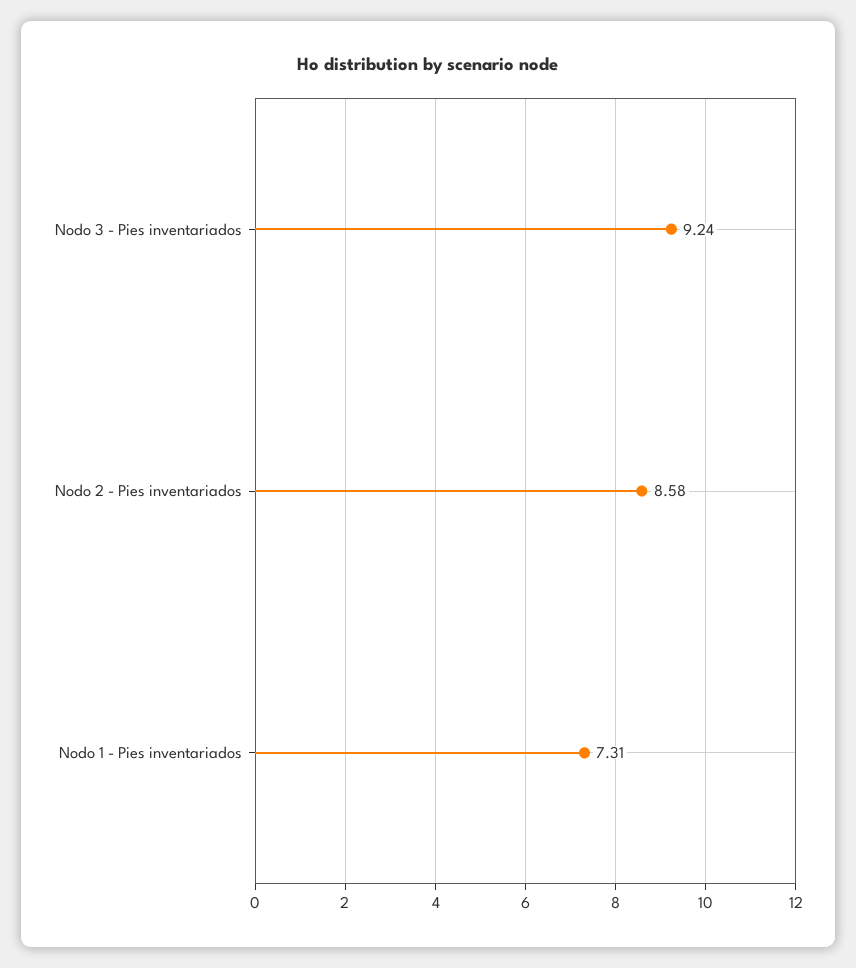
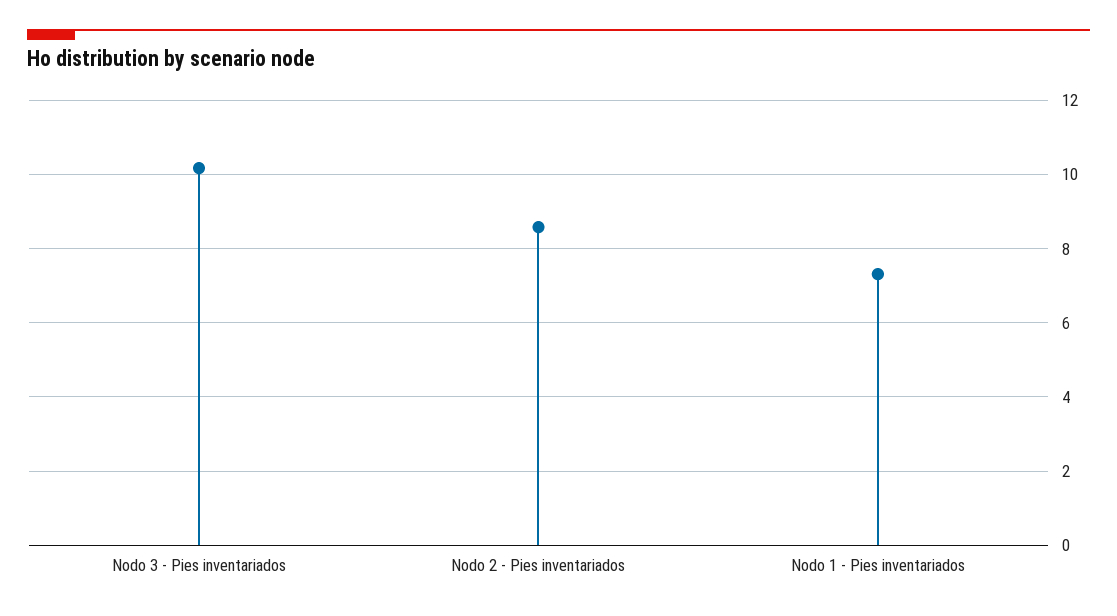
  {
-   "Nodo 3 - Pies inventariados": 9.24,
+   "Nodo 3 - Pies inventariados": 10.2,
    "Nodo 2 - Pies inventariados": 8.58,
    "Nodo 1 - Pies inventariados": 7.31
  }

